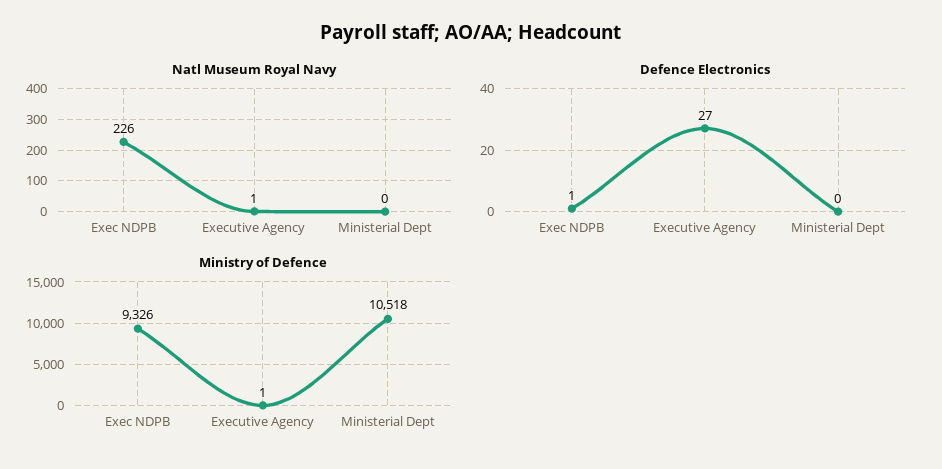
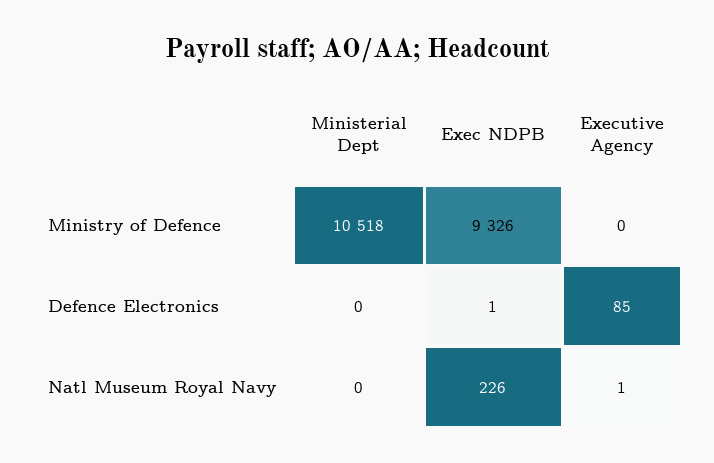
  {
    "Natl Museum Royal Navy": {
      "Exec NDPB": 226,
      "Executive Agency": 1,
      "Ministerial Dept": 0
    },
    "Defence Electronics": {
      "Exec NDPB": 1,
-     "Executive Agency": 27,
+     "Executive Agency": 85,
      "Ministerial Dept": 0
    },
    "Ministry of Defence": {
      "Exec NDPB": 9326,
-     "Executive Agency": 1,
+     "Executive Agency": 0,
      "Ministerial Dept": 10518
    }
  }

